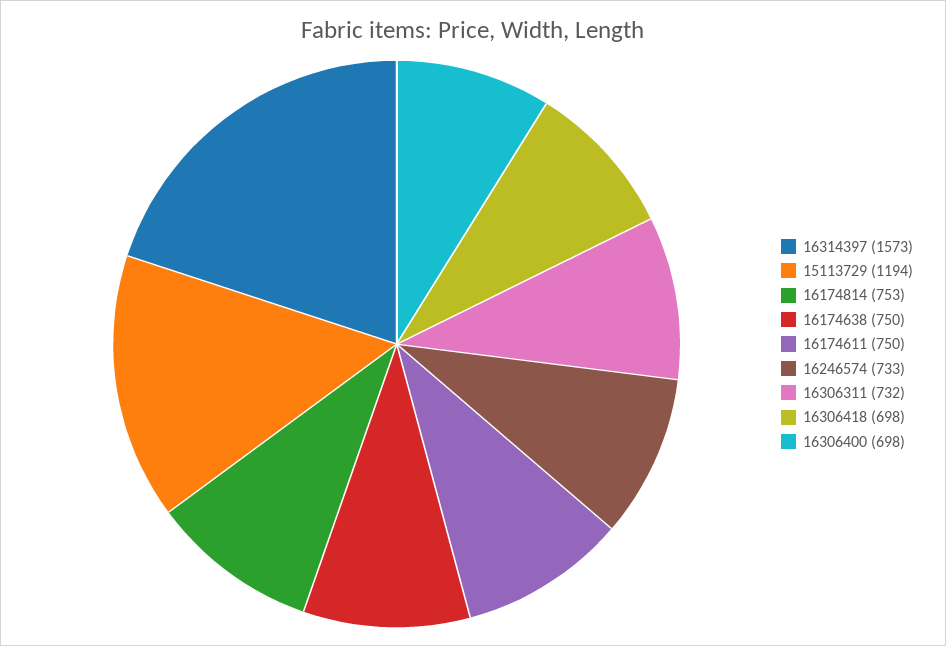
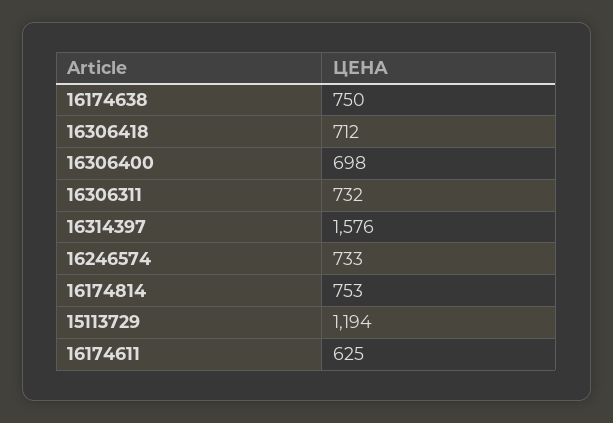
  {
-   "16314397": 1573,
+   "16314397": 1576,
    "15113729": 1194,
    "16174814": 753,
    "16174638": 750,
-   "16174611": 750,
+   "16174611": 625,
    "16246574": 733,
    "16306311": 732,
-   "16306418": 698,
+   "16306418": 712,
    "16306400": 698
  }

